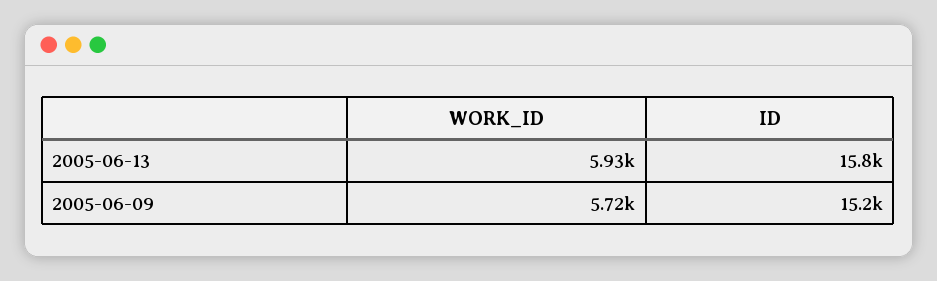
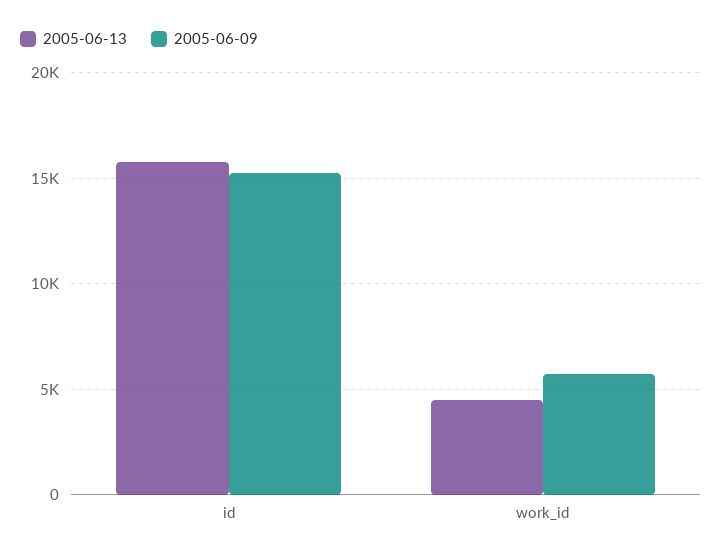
  {
    "2005-06-13": {
-     "WORK_ID": 5930,
+     "WORK_ID": 4500,
      "ID": 15800
    },
    "2005-06-09": {
      "WORK_ID": 5720,
      "ID": 15200
    }
  }

